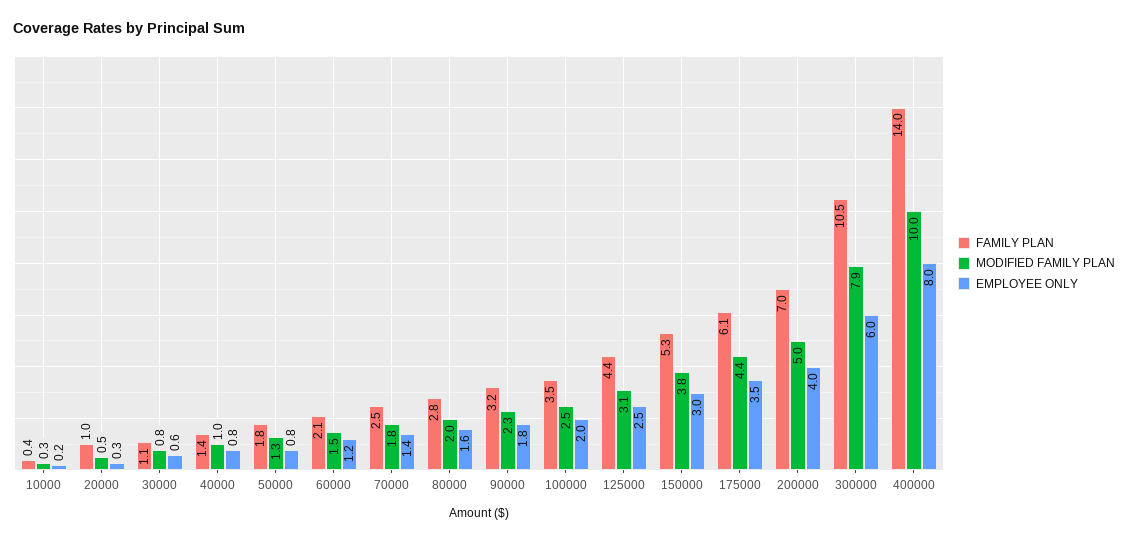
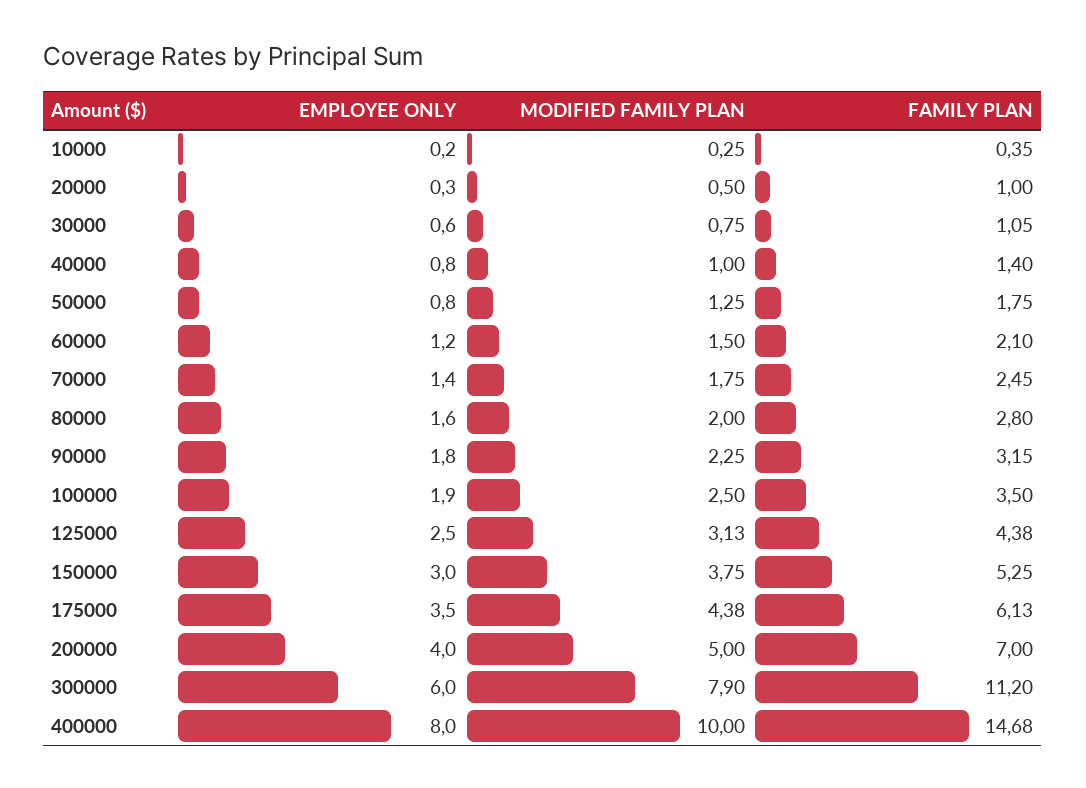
  {
    "FAMILY PLAN": {
      "10000": 0.35,
      "20000": 1,
      "30000": 1.05,
      "40000": 1.4,
      "50000": 1.75,
      "60000": 2.1,
      "70000": 2.45,
      "80000": 2.8,
      "90000": 3.15,
      "100000": 3.5,
      "125000": 4.38,
      "150000": 5.25,
      "175000": 6.13,
      "200000": 7,
-     "300000": 10.5,
+     "300000": 11.2,
-     "400000": 14
+     "400000": 14.68
    },
    "MODIFIED FAMILY PLAN": {
      "10000": 0.25,
      "20000": 0.5,
      "30000": 0.75,
      "40000": 1,
      "50000": 1.25,
      "60000": 1.5,
      "70000": 1.75,
      "80000": 2,
      "90000": 2.25,
      "100000": 2.5,
      "125000": 3.13,
      "150000": 3.75,
      "175000": 4.38,
      "200000": 5,
      "300000": 7.9,
      "400000": 10
    },
    "EMPLOYEE ONLY": {
      "10000": 0.2,
      "20000": 0.3,
      "30000": 0.6,
      "40000": 0.8,
      "50000": 0.8,
      "60000": 1.2,
      "70000": 1.4,
      "80000": 1.6,
      "90000": 1.8,
-     "100000": 2,
+     "100000": 1.9,
      "125000": 2.5,
      "150000": 3,
      "175000": 3.5,
      "200000": 4,
      "300000": 6,
      "400000": 8
    }
  }

